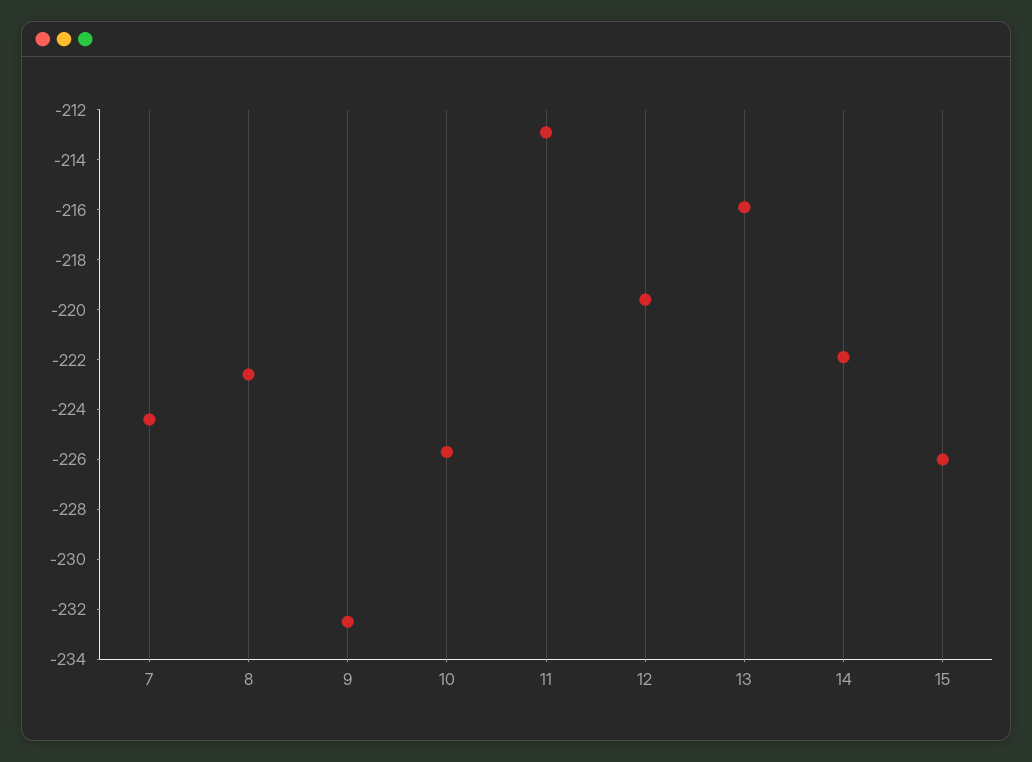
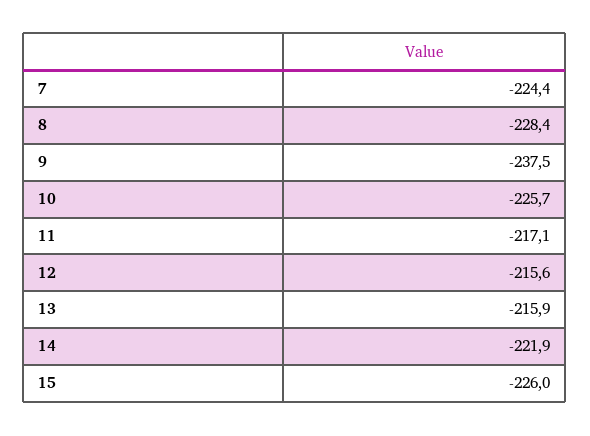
  {
    "7": -224.4,
-   "8": -222.5,
+   "8": -228.4,
-   "9": -232.5,
+   "9": -237.5,
    "10": -225.7,
-   "11": -213,
+   "11": -217.1,
-   "12": -219.5,
+   "12": -215.6,
    "13": -215.9,
    "14": -221.9,
    "15": -226
  }

